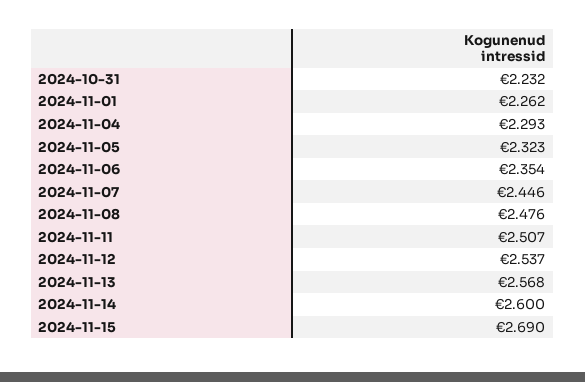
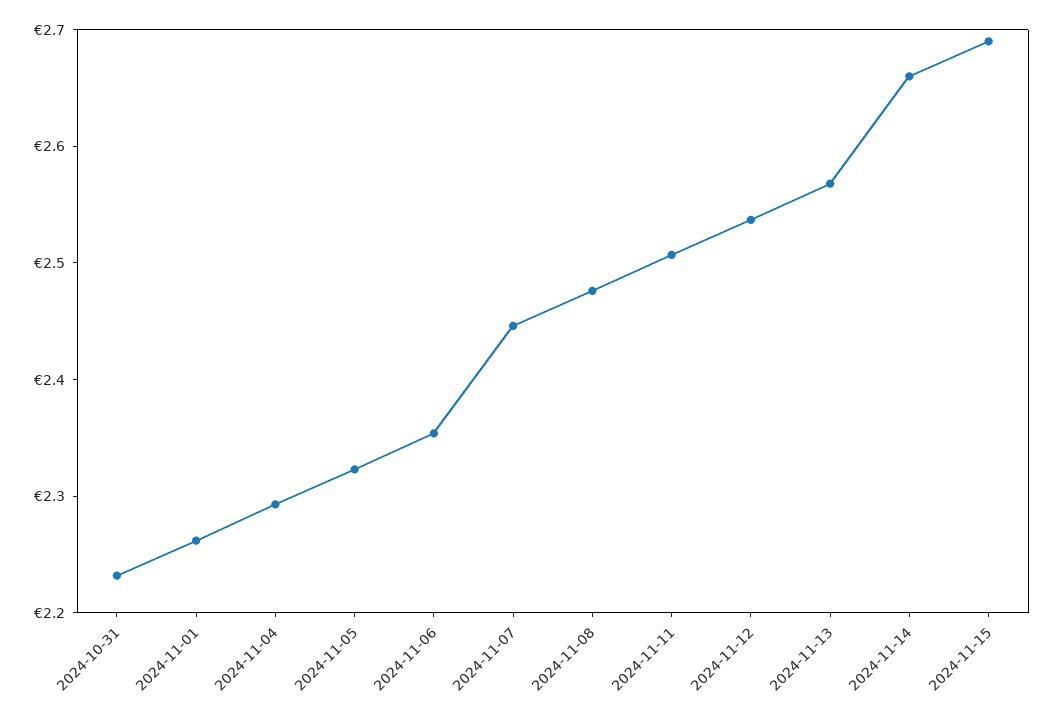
  {
    "2024-10-31": 2.232,
    "2024-11-01": 2.262,
    "2024-11-04": 2.293,
    "2024-11-05": 2.323,
    "2024-11-06": 2.354,
    "2024-11-07": 2.446,
    "2024-11-08": 2.476,
    "2024-11-11": 2.507,
    "2024-11-12": 2.537,
    "2024-11-13": 2.568,
-   "2024-11-14": 2.6,
+   "2024-11-14": 2.66,
    "2024-11-15": 2.69
  }

